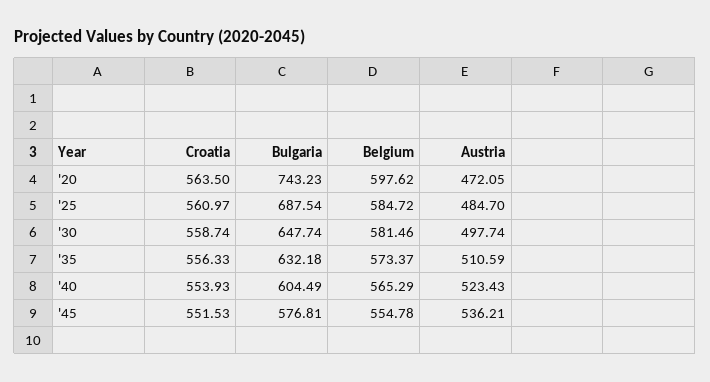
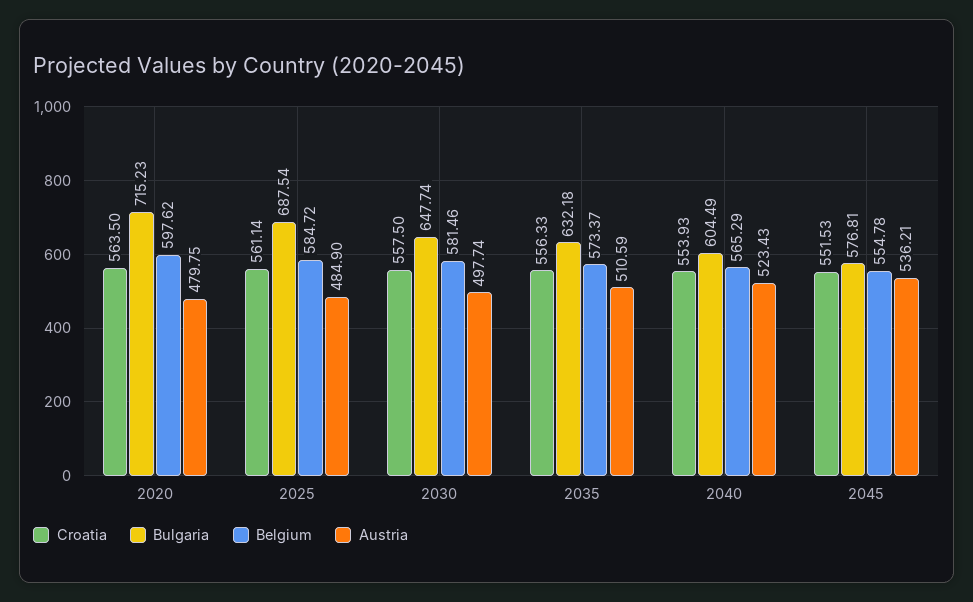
  {
    "Croatia": {
      "'20": 563.5,
-     "'25": 560.97,
+     "'25": 561.14,
-     "'30": 558.74,
+     "'30": 557.5,
      "'35": 556.33,
      "'40": 553.93,
      "'45": 551.53
    },
    "Bulgaria": {
-     "'20": 743.23,
+     "'20": 715.23,
      "'25": 687.54,
      "'30": 647.74,
      "'35": 632.18,
      "'40": 604.49,
      "'45": 576.81
    },
    "Belgium": {
      "'20": 597.62,
      "'25": 584.72,
      "'30": 581.46,
      "'35": 573.37,
      "'40": 565.29,
      "'45": 554.78
    },
    "Austria": {
-     "'20": 472.05,
+     "'20": 479.75,
-     "'25": 484.7,
+     "'25": 484.9,
      "'30": 497.74,
      "'35": 510.59,
      "'40": 523.43,
      "'45": 536.21
    }
  }

